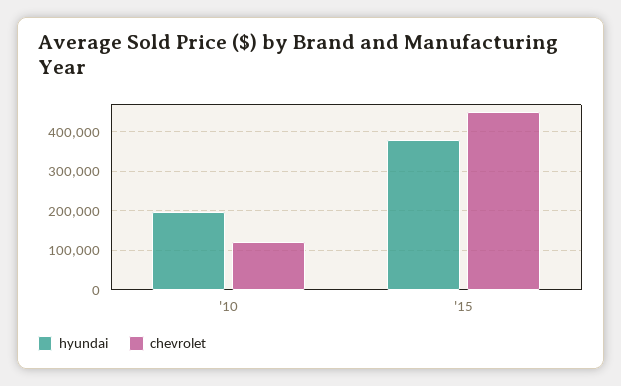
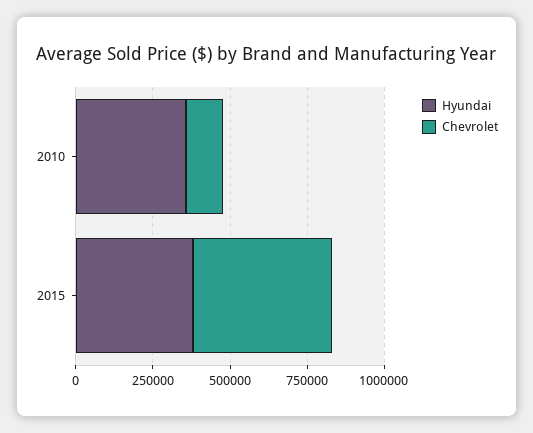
  {
    "hyundai": {
-     "'10": 200000,
+     "'10": 350000,
      "'15": 380000
    },
    "chevrolet": {
      "'10": 120000,
      "'15": 460000
    }
  }

